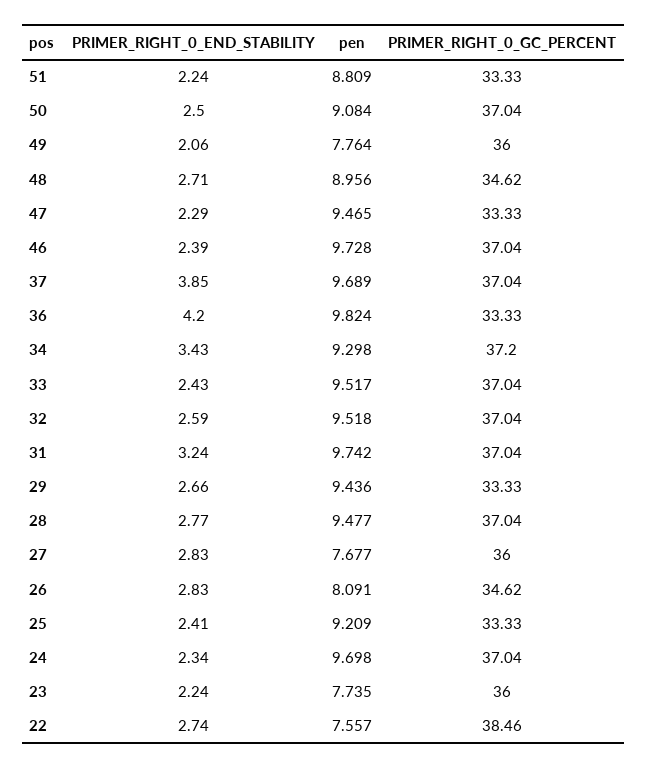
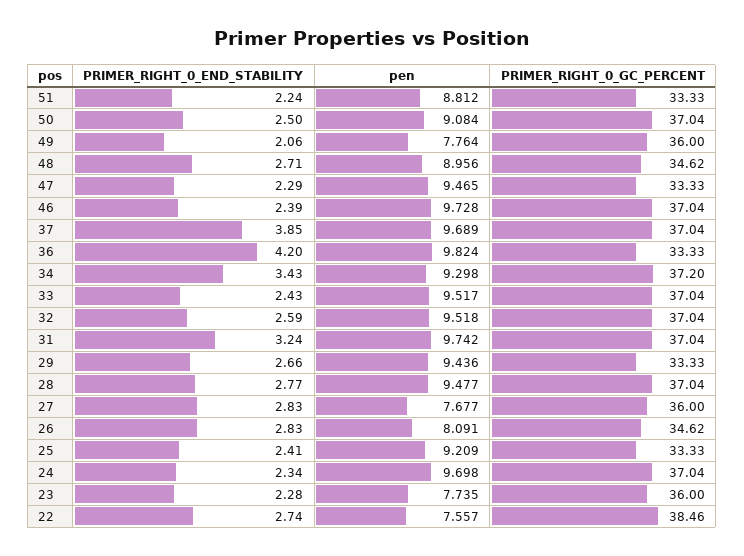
  {
    "PRIMER_RIGHT_0_END_STABILITY": {
      "51": 2.24,
      "50": 2.5,
      "49": 2.06,
      "48": 2.71,
      "47": 2.29,
      "46": 2.39,
      "37": 3.85,
      "36": 4.2,
      "34": 3.43,
      "33": 2.43,
      "32": 2.59,
      "31": 3.24,
      "29": 2.66,
      "28": 2.77,
      "27": 2.83,
      "26": 2.83,
      "25": 2.41,
      "24": 2.34,
-     "23": 2.24,
+     "23": 2.28,
      "22": 2.74
    },
    "pen": {
-     "51": 8.809,
+     "51": 8.812,
      "50": 9.084,
      "49": 7.764,
      "48": 8.956,
      "47": 9.465,
      "46": 9.728,
      "37": 9.689,
      "36": 9.824,
      "34": 9.298,
      "33": 9.517,
      "32": 9.518,
      "31": 9.742,
      "29": 9.436,
      "28": 9.477,
      "27": 7.677,
      "26": 8.091,
      "25": 9.209,
      "24": 9.698,
      "23": 7.735,
      "22": 7.557
    },
    "PRIMER_RIGHT_0_GC_PERCENT": {
      "51": 33.33,
      "50": 37.04,
      "49": 36,
      "48": 34.62,
      "47": 33.33,
      "46": 37.04,
      "37": 37.04,
      "36": 33.33,
      "34": 37.2,
      "33": 37.04,
      "32": 37.04,
      "31": 37.04,
      "29": 33.33,
      "28": 37.04,
      "27": 36,
      "26": 34.62,
      "25": 33.33,
      "24": 37.04,
      "23": 36,
      "22": 38.46
    }
  }

